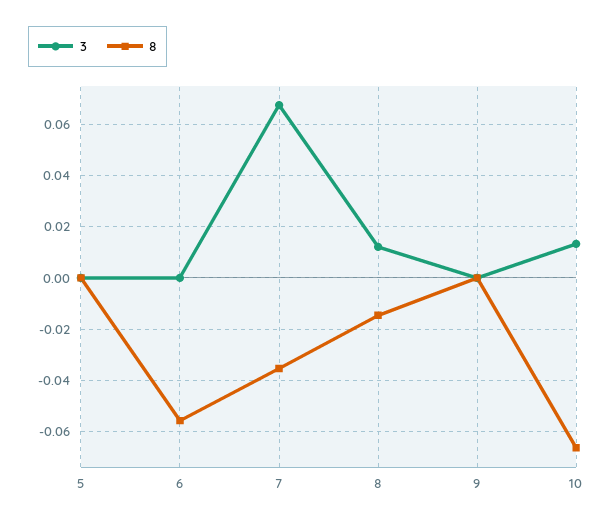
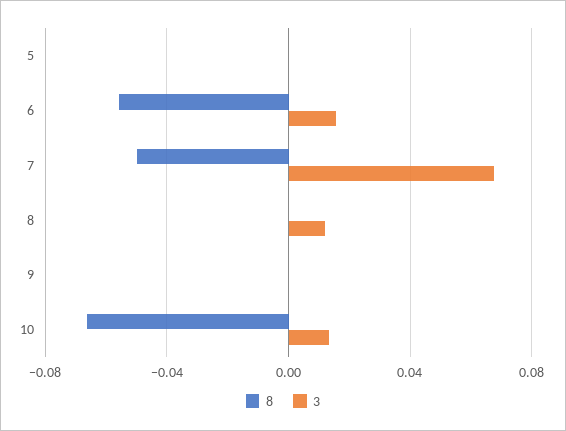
  {
    "3": {
      "5": 0,
-     "6": 0,
+     "6": 0.015,
      "7": 0.0675,
      "8": 0.0125,
      "9": 0,
      "10": 0.0125
    },
    "8": {
      "5": 0,
      "6": -0.055,
-     "7": -0.035,
+     "7": -0.05,
-     "8": -0.015,
+     "8": 0,
      "9": 0,
      "10": -0.0675
    }
  }

